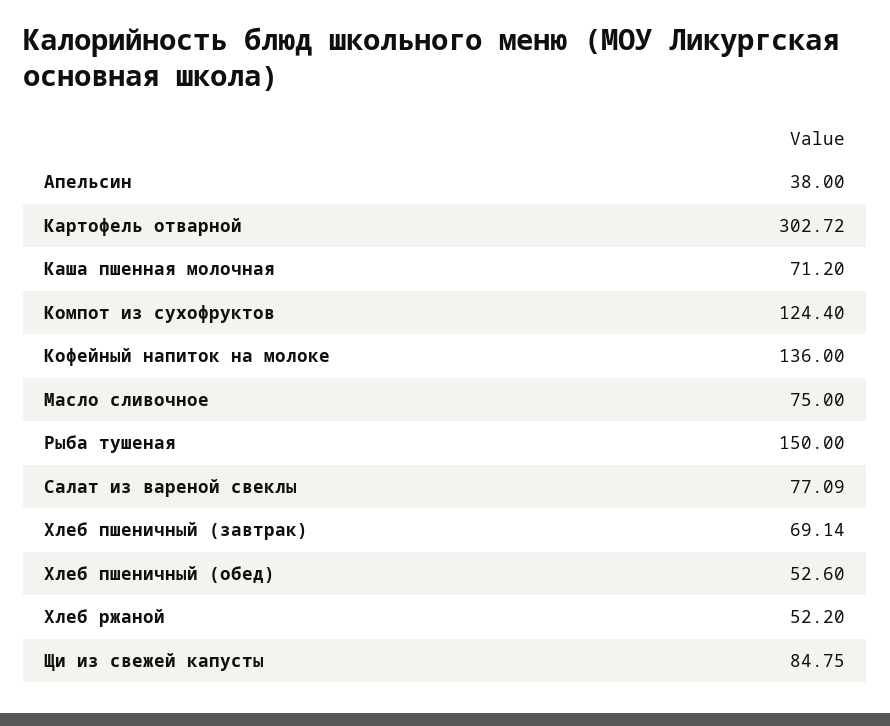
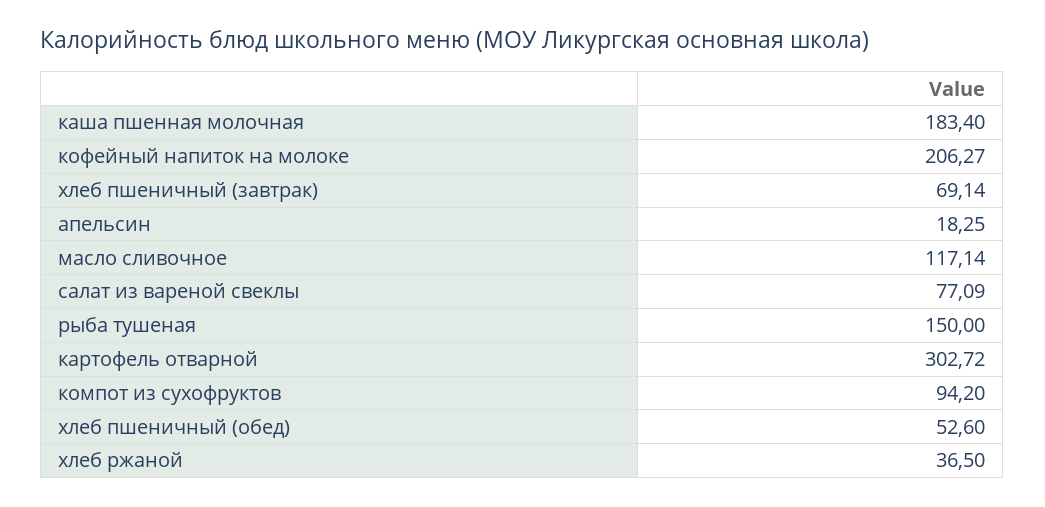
  {
-   "Апельсин": 38,
+   "Апельсин": 18.25,
    "Картофель отварной": 302.72,
-   "Каша пшенная молочная": 71.2,
+   "Каша пшенная молочная": 183.4,
-   "Компот из сухофруктов": 124.4,
+   "Компот из сухофруктов": 94.2,
-   "Кофейный напиток на молоке": 136,
+   "Кофейный напиток на молоке": 206.27,
-   "Масло сливочное": 75,
+   "Масло сливочное": 117.14,
    "Рыба тушеная": 150,
    "Салат из вареной свеклы": 77.09,
    "Хлеб пшеничный (завтрак)": 69.14,
    "Хлеб пшеничный (обед)": 52.6,
-   "Хлеб ржаной": 52.2,
+   "Хлеб ржаной": 36.5
-   "Щи из свежей капусты": 84.75
  }

